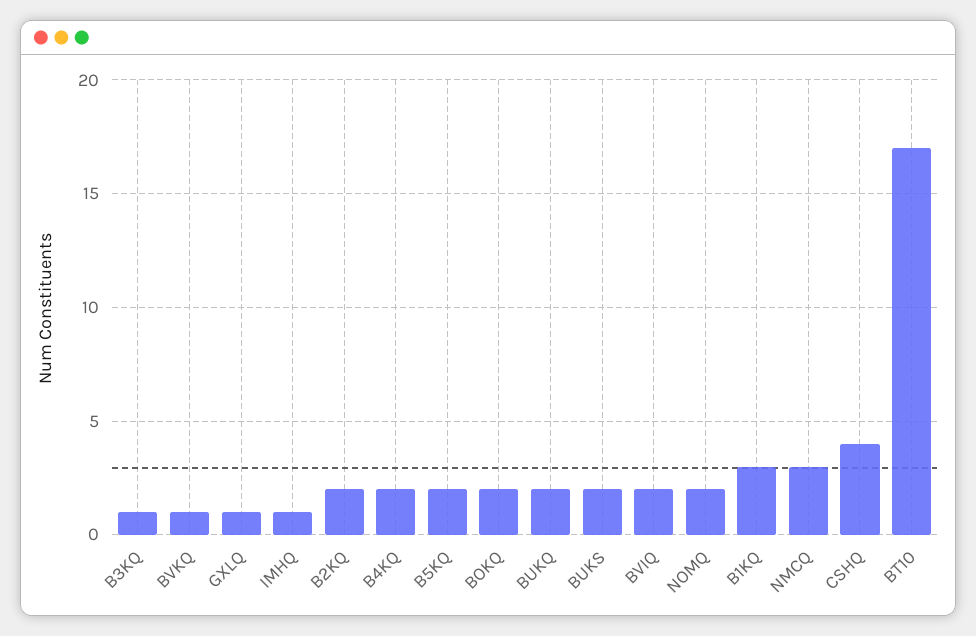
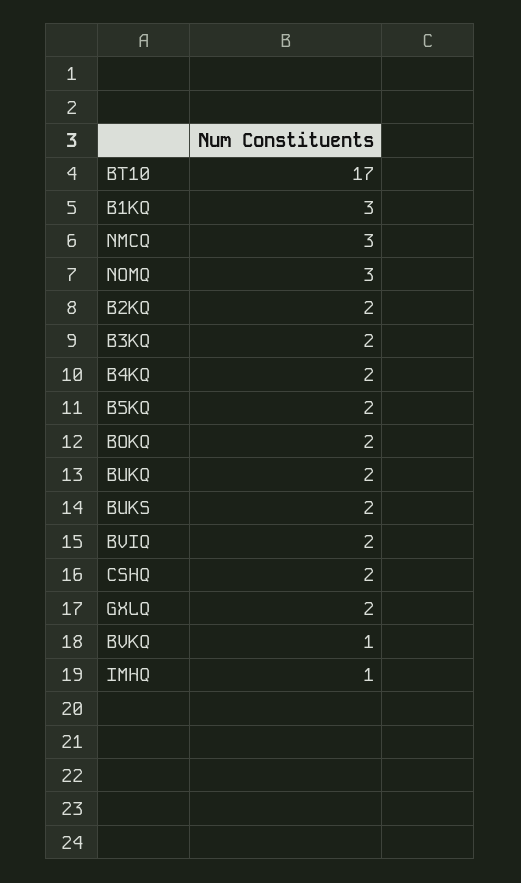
  {
-   "B3KQ": 1,
+   "B3KQ": 2,
    "BVKQ": 1,
-   "GXLQ": 1,
+   "GXLQ": 2,
    "IMHQ": 1,
    "B2KQ": 2,
    "B4KQ": 2,
    "B5KQ": 2,
    "BOKQ": 2,
    "BUKQ": 2,
    "BUKS": 2,
    "BVIQ": 2,
-   "NOMQ": 2,
+   "NOMQ": 3,
    "B1KQ": 3,
    "NMCQ": 3,
-   "CSHQ": 4,
+   "CSHQ": 2,
    "BT10": 17
  }

